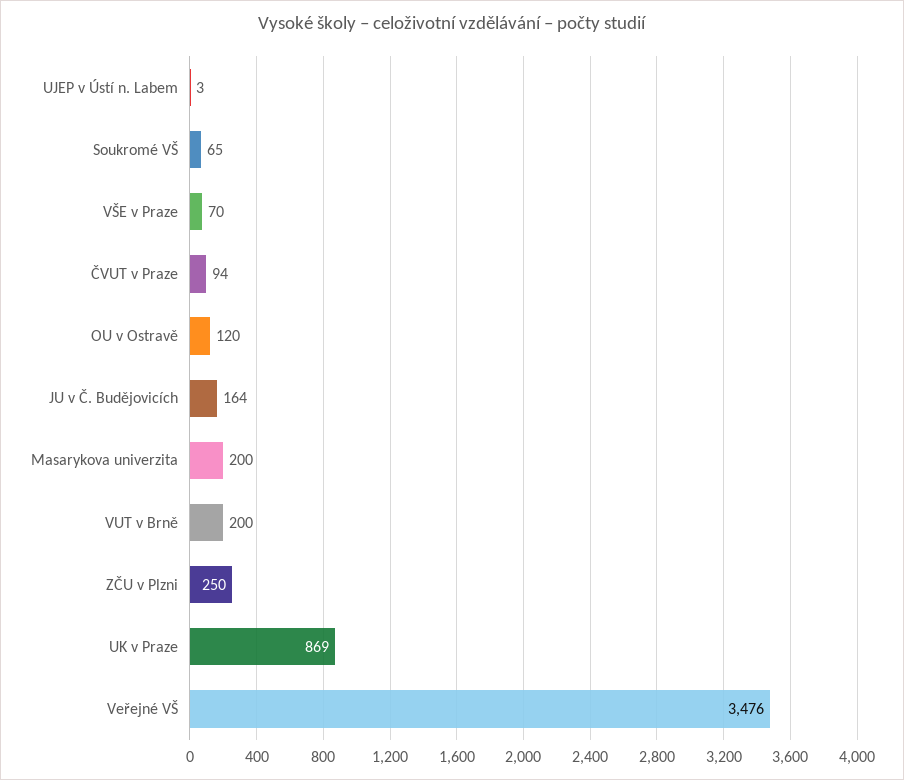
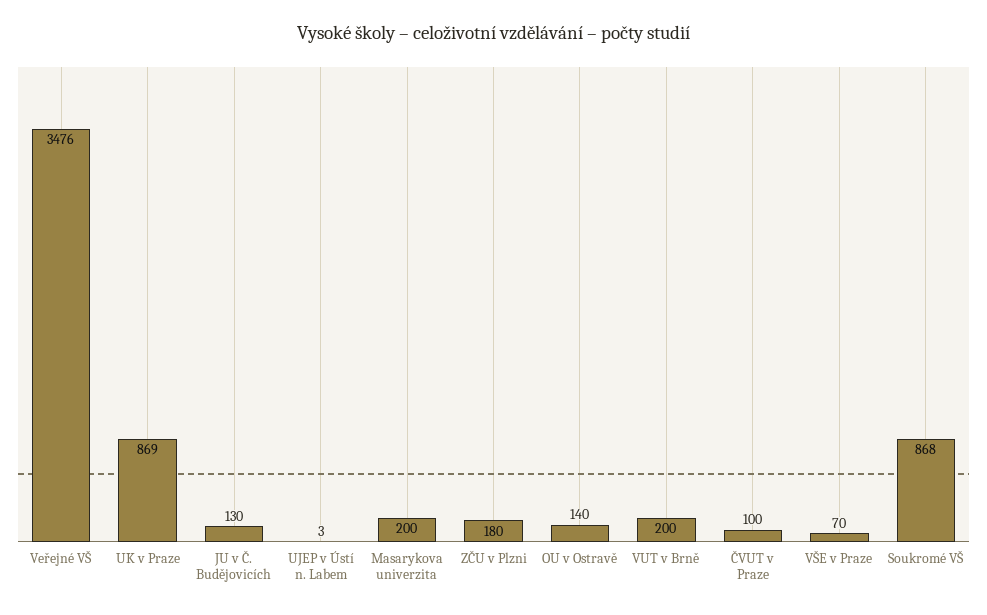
  {
    "UJEP v Ústí n. Labem": 3,
-   "Soukromé VŠ": 65,
+   "Soukromé VŠ": 868,
    "VŠE v Praze": 70,
-   "ČVUT v Praze": 94,
+   "ČVUT v Praze": 100,
-   "OU v Ostravě": 120,
+   "OU v Ostravě": 140,
-   "JU v Č. Budějovicích": 164,
+   "JU v Č. Budějovicích": 130,
    "Masarykova univerzita": 200,
    "VUT v Brně": 200,
-   "ZČU v Plzni": 250,
+   "ZČU v Plzni": 180,
    "UK v Praze": 869,
    "Veřejné VŠ": 3476
  }

